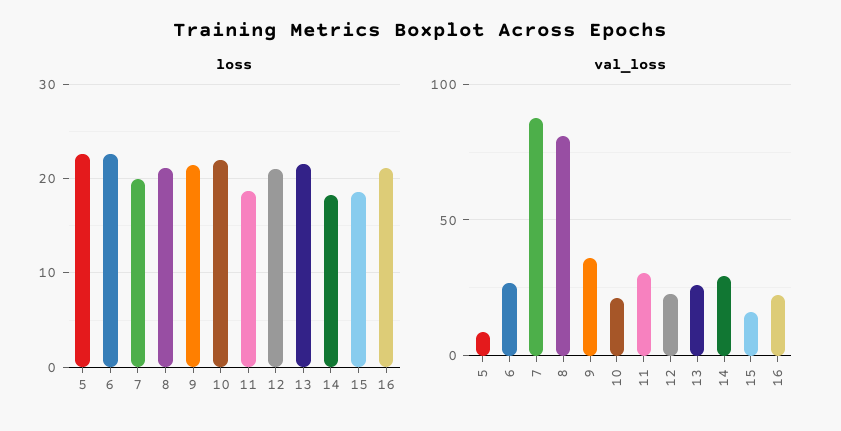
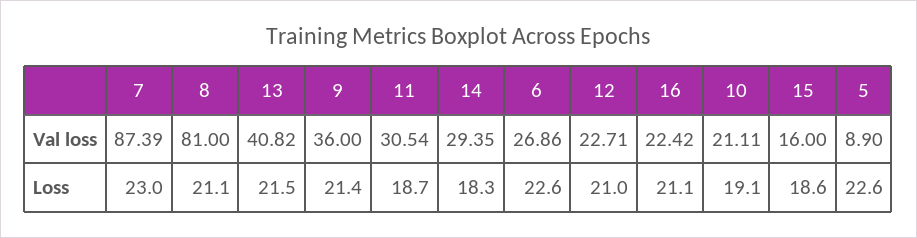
  {
    "loss": {
      "5": 22.6,
      "6": 22.6,
-     "7": 20,
+     "7": 23,
      "8": 21.1,
      "9": 21.4,
-     "10": 22,
+     "10": 19.1,
      "11": 18.7,
      "12": 21,
      "13": 21.5,
      "14": 18.3,
      "15": 18.6,
      "16": 21.1
    },
    "val_loss": {
      "5": 8.9,
      "6": 26.86,
      "7": 87.39,
      "8": 81,
      "9": 36,
      "10": 21.11,
      "11": 30.54,
      "12": 22.71,
-     "13": 25,
+     "13": 40.82,
      "14": 29.35,
      "15": 16,
      "16": 22.42
    }
  }

